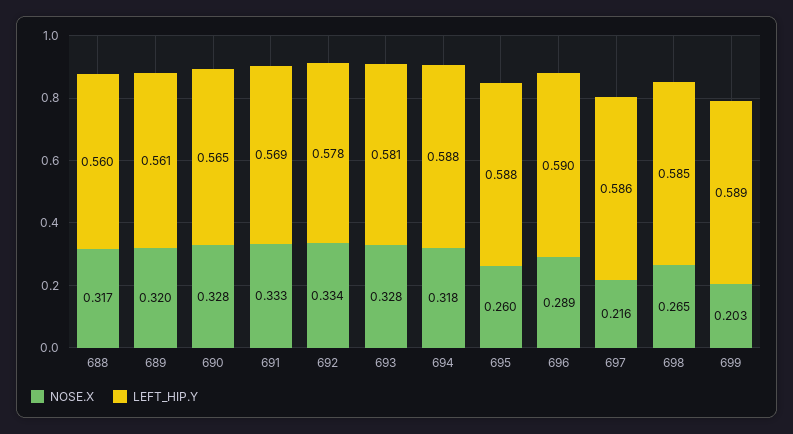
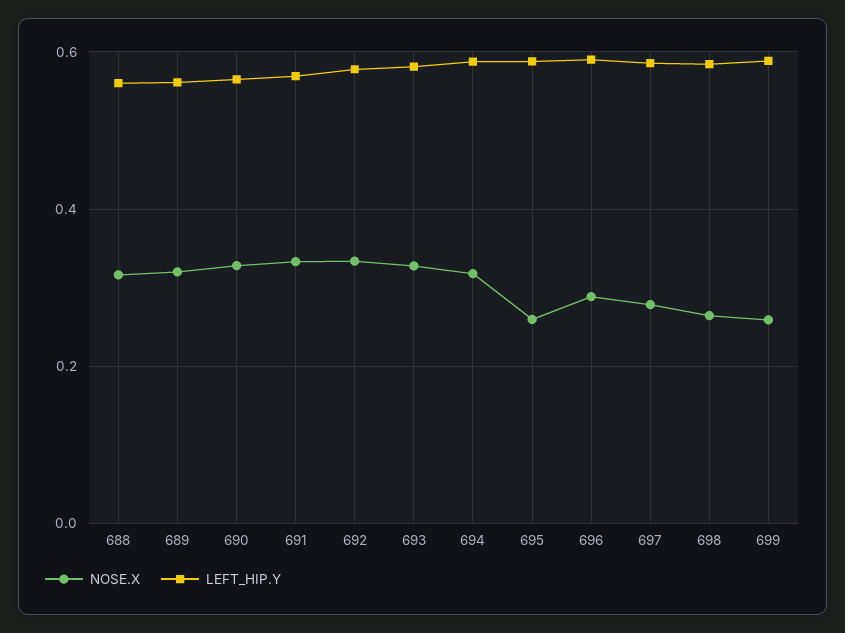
  {
    "NOSE.X": {
      "688": 0.317,
      "689": 0.32,
      "690": 0.328,
      "691": 0.333,
      "692": 0.334,
      "693": 0.328,
      "694": 0.318,
      "695": 0.26,
      "696": 0.289,
-     "697": 0.216,
+     "697": 0.28,
      "698": 0.265,
-     "699": 0.203
+     "699": 0.26
    },
    "LEFT_HIP.Y": {
      "688": 0.56,
      "689": 0.561,
      "690": 0.565,
      "691": 0.569,
      "692": 0.578,
      "693": 0.581,
      "694": 0.588,
      "695": 0.588,
      "696": 0.59,
      "697": 0.586,
      "698": 0.585,
      "699": 0.589
    }
  }

